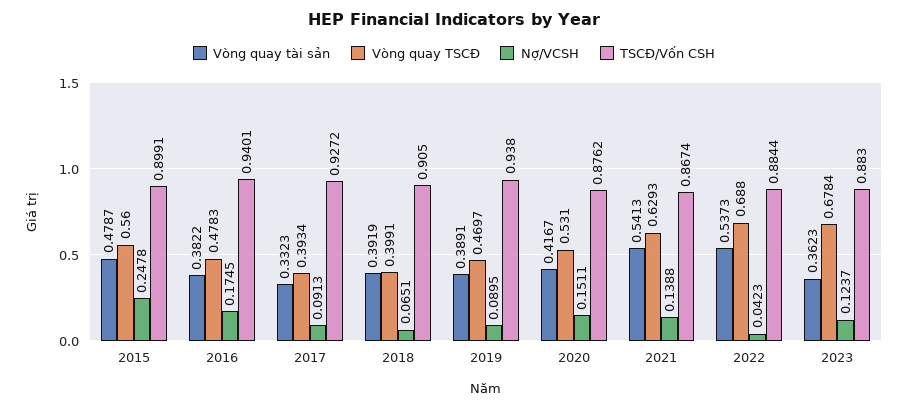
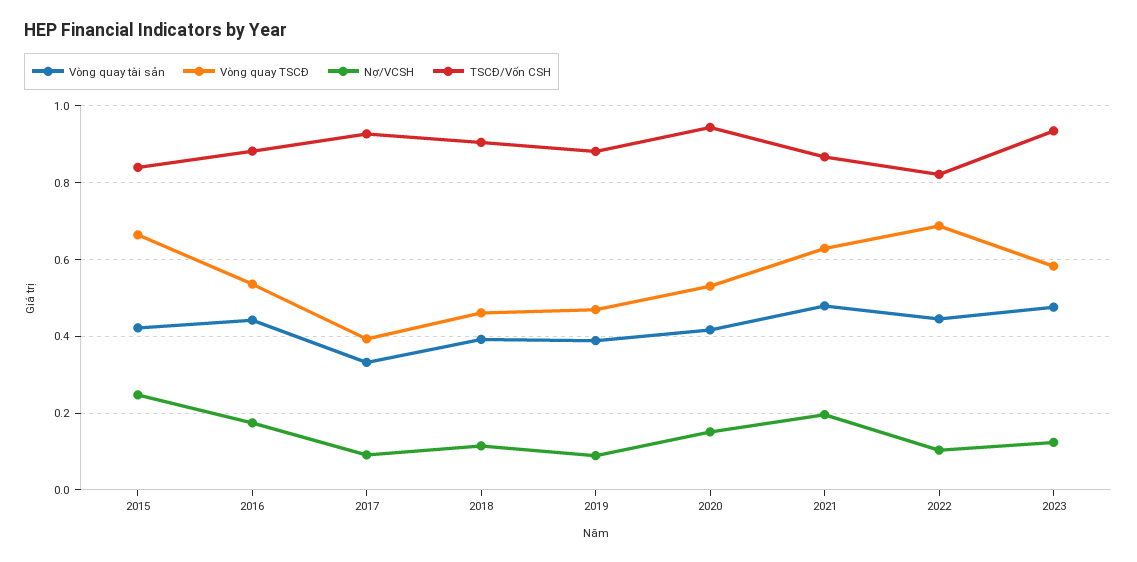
  {
    "Vòng quay tài sản": {
-     "2015": 0.4787,
+     "2015": 0.42,
-     "2016": 0.3822,
+     "2016": 0.44,
      "2017": 0.3323,
      "2018": 0.3919,
      "2019": 0.3891,
      "2020": 0.4167,
-     "2021": 0.5413,
+     "2021": 0.48,
-     "2022": 0.5373,
+     "2022": 0.44,
-     "2023": 0.3623
+     "2023": 0.48
    },
    "Vòng quay TSCĐ": {
-     "2015": 0.56,
+     "2015": 0.66,
-     "2016": 0.4783,
+     "2016": 0.54,
      "2017": 0.3934,
-     "2018": 0.3991,
+     "2018": 0.46,
      "2019": 0.4697,
      "2020": 0.531,
      "2021": 0.6293,
      "2022": 0.688,
-     "2023": 0.6784
+     "2023": 0.58
    },
    "Nợ/VCSH": {
      "2015": 0.2478,
      "2016": 0.1745,
      "2017": 0.0913,
-     "2018": 0.0651,
+     "2018": 0.12,
      "2019": 0.0895,
      "2020": 0.1511,
-     "2021": 0.1388,
+     "2021": 0.2,
-     "2022": 0.0423,
+     "2022": 0.1,
      "2023": 0.1237
    },
    "TSCĐ/Vốn CSH": {
-     "2015": 0.8991,
+     "2015": 0.84,
-     "2016": 0.9401,
+     "2016": 0.88,
      "2017": 0.9272,
      "2018": 0.905,
-     "2019": 0.938,
+     "2019": 0.88,
-     "2020": 0.8762,
+     "2020": 0.94,
      "2021": 0.8674,
-     "2022": 0.8844,
+     "2022": 0.82,
-     "2023": 0.883
+     "2023": 0.94
    }
  }

